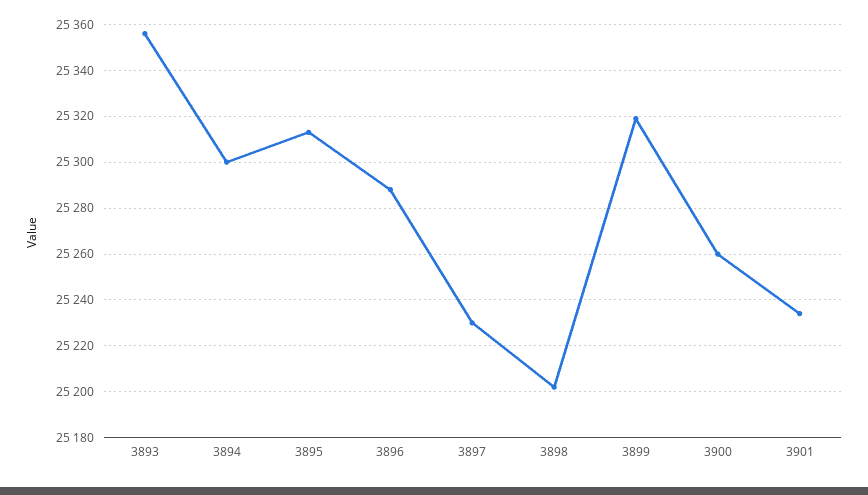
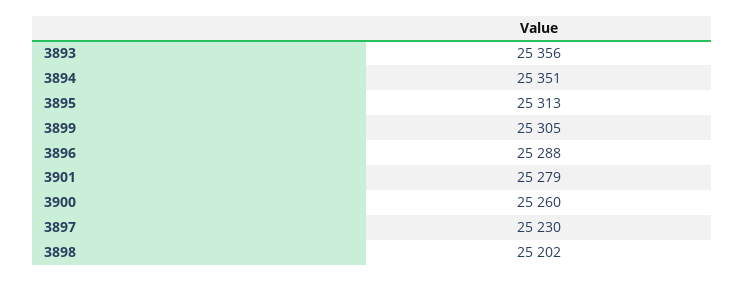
  {
    "3893": 25356,
-   "3894": 25300,
+   "3894": 25351,
    "3895": 25313,
    "3896": 25288,
    "3897": 25230,
    "3898": 25202,
-   "3899": 25320,
+   "3899": 25305,
    "3900": 25260,
-   "3901": 25235
+   "3901": 25279
  }

